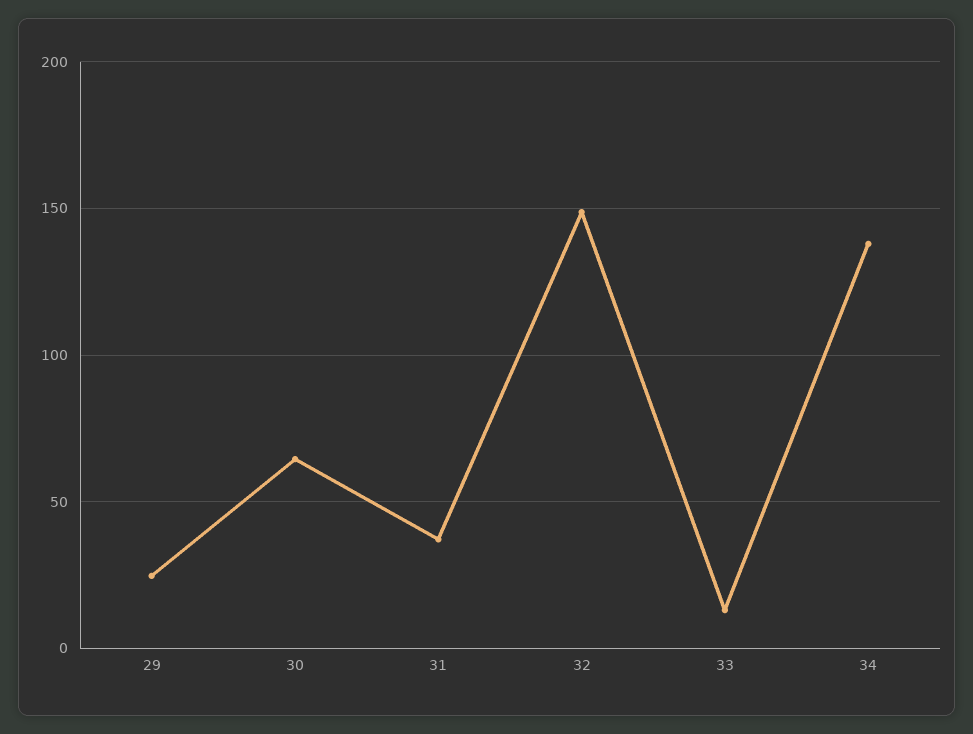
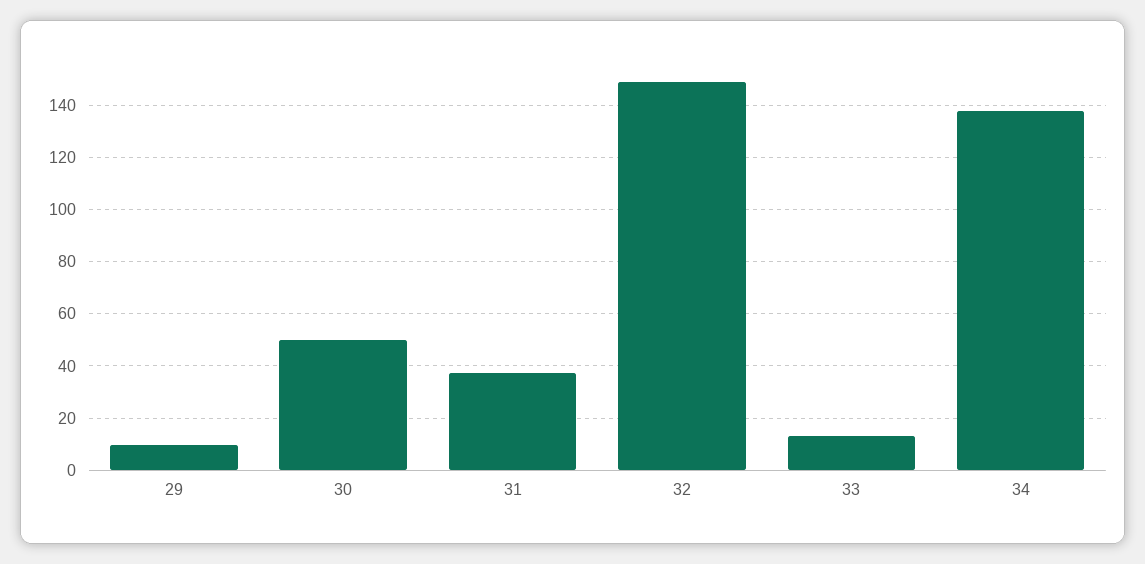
  {
-   "29": 25,
+   "29": 10,
-   "30": 65,
+   "30": 50,
    "31": 37.5,
    "32": 147.5,
    "33": 12.5,
    "34": 137.5
  }

